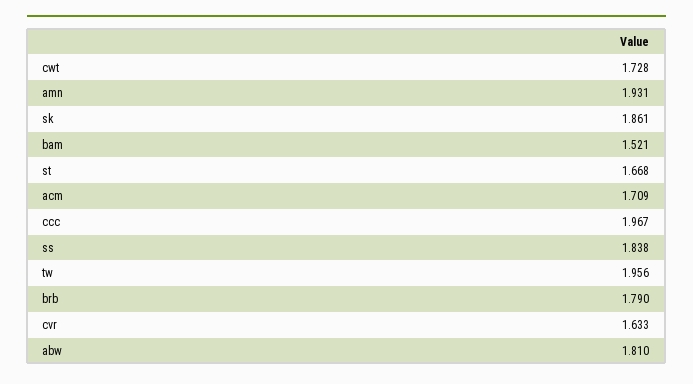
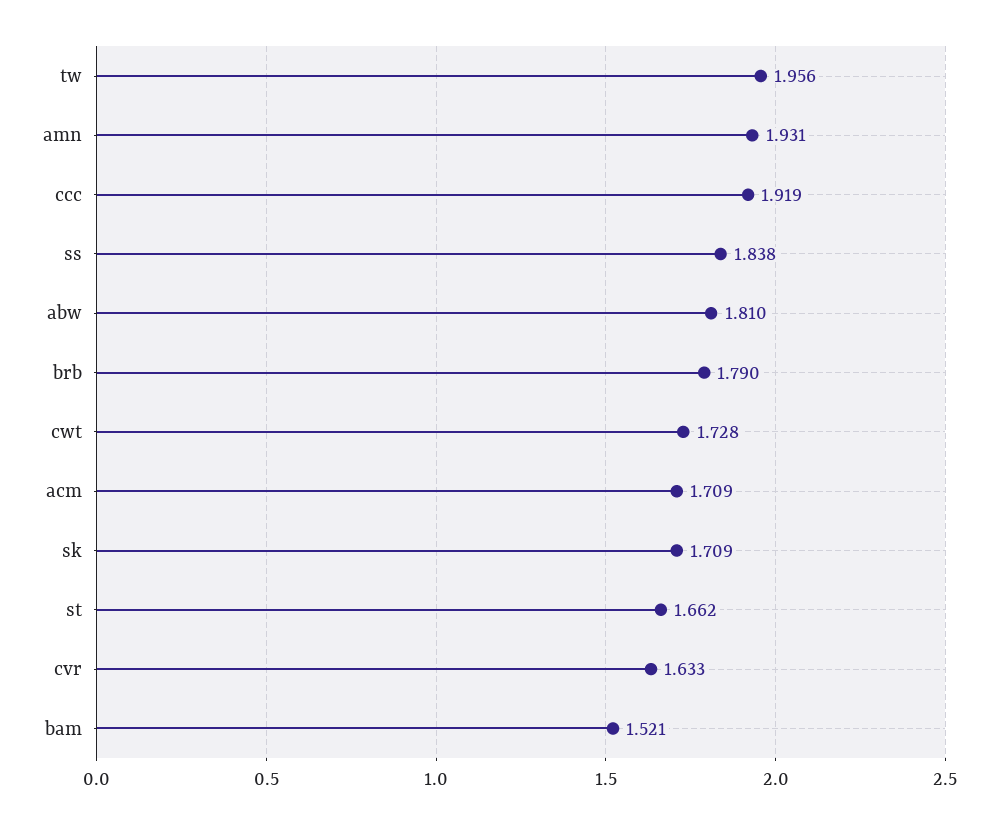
  {
    "cwt": 1.728,
    "amn": 1.931,
-   "sk": 1.861,
+   "sk": 1.709,
    "bam": 1.521,
-   "st": 1.668,
+   "st": 1.662,
    "acm": 1.709,
-   "ccc": 1.967,
+   "ccc": 1.919,
    "ss": 1.838,
    "tw": 1.956,
    "brb": 1.79,
    "cvr": 1.633,
    "abw": 1.81
  }

